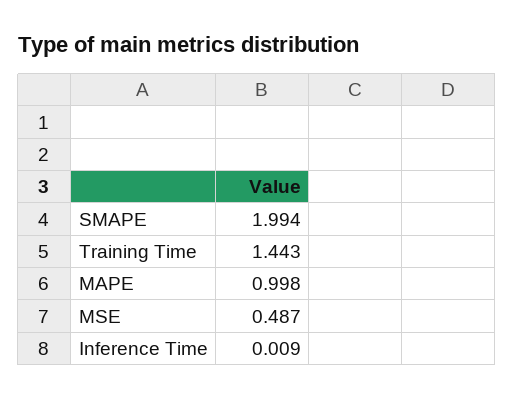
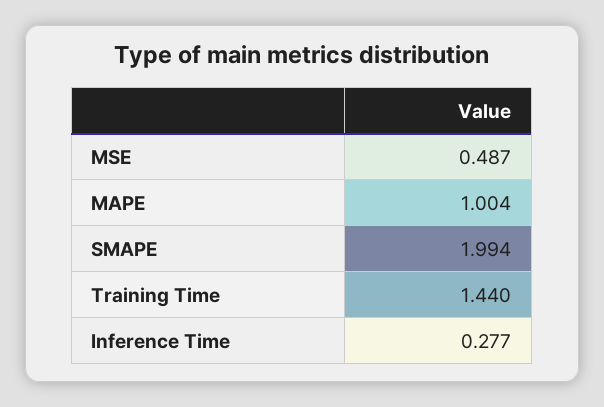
  {
    "SMAPE": 1.994,
-   "Training Time": 1.443,
+   "Training Time": 1.44,
-   "MAPE": 0.998,
+   "MAPE": 1.004,
    "MSE": 0.487,
-   "Inference Time": 0.009
+   "Inference Time": 0.277
  }

